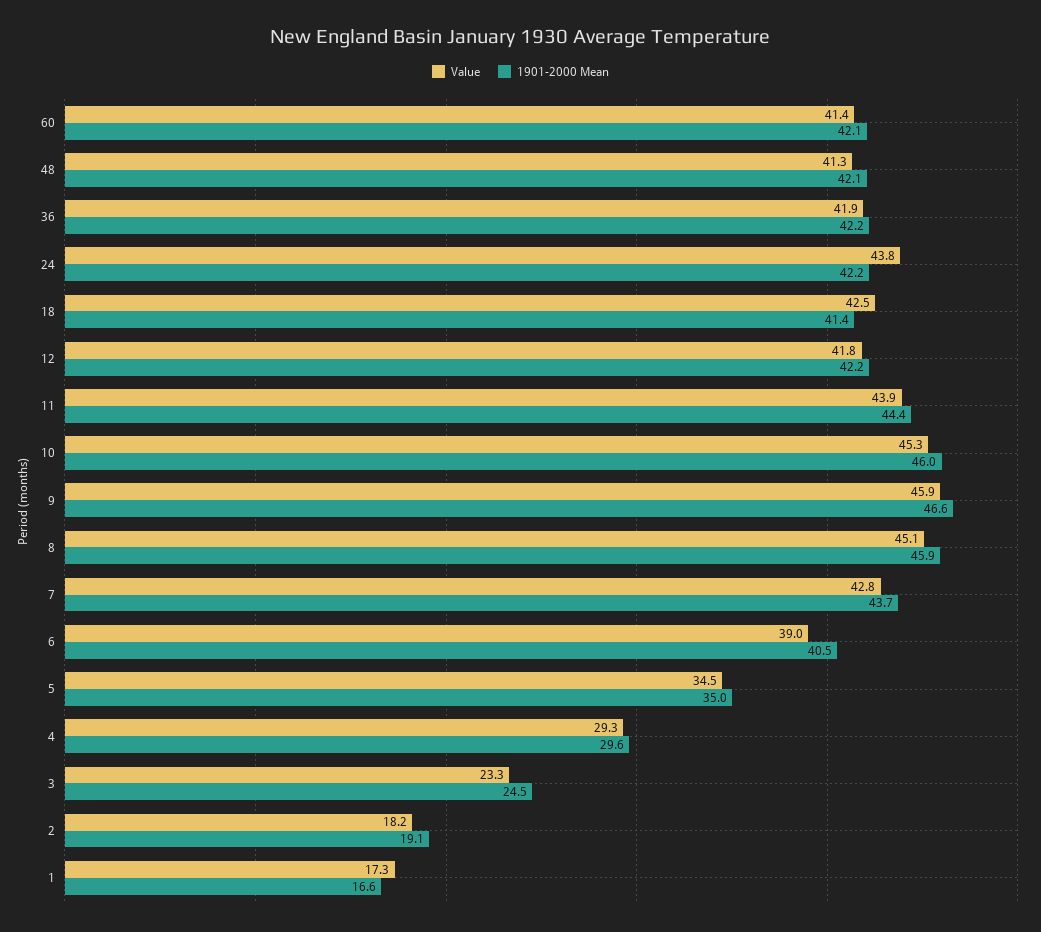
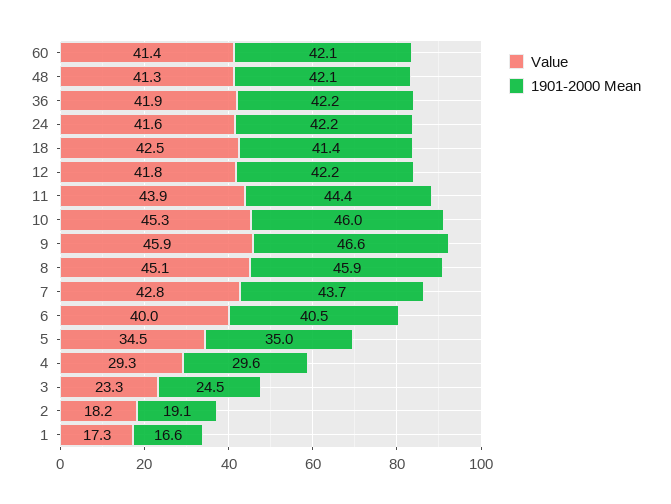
  {
    "Value": {
      "60": 41.4,
      "48": 41.3,
      "36": 41.9,
-     "24": 43.8,
+     "24": 41.6,
      "18": 42.5,
      "12": 41.8,
      "11": 43.9,
      "10": 45.3,
      "9": 45.9,
      "8": 45.1,
      "7": 42.8,
-     "6": 39,
+     "6": 40,
      "5": 34.5,
      "4": 29.3,
      "3": 23.3,
      "2": 18.2,
      "1": 17.3
    },
    "1901-2000 Mean": {
      "60": 42.1,
      "48": 42.1,
      "36": 42.2,
      "24": 42.2,
      "18": 41.4,
      "12": 42.2,
      "11": 44.4,
      "10": 46,
      "9": 46.6,
      "8": 45.9,
      "7": 43.7,
      "6": 40.5,
      "5": 35,
      "4": 29.6,
      "3": 24.5,
      "2": 19.1,
      "1": 16.6
    }
  }

